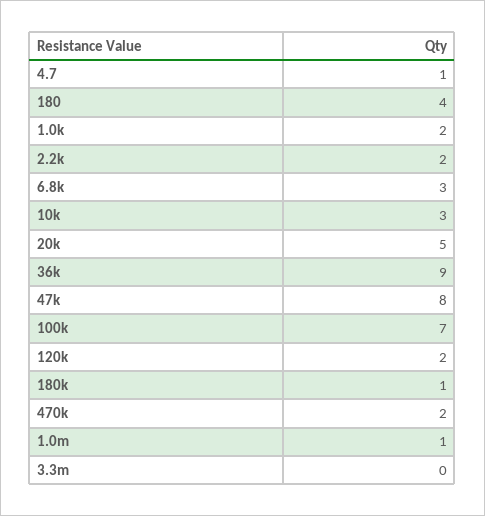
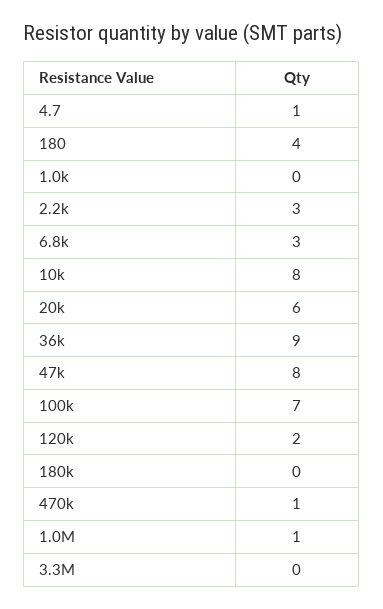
  {
    "4.7": 1,
    "180": 4,
-   "1.0k": 2,
+   "1.0k": 0,
-   "2.2k": 2,
+   "2.2k": 3,
    "6.8k": 3,
-   "10k": 3,
+   "10k": 8,
-   "20k": 5,
+   "20k": 6,
    "36k": 9,
    "47k": 8,
    "100k": 7,
    "120k": 2,
-   "180k": 1,
+   "180k": 0,
-   "470k": 2,
+   "470k": 1,
    "1.0m": 1,
    "3.3m": 0
  }

